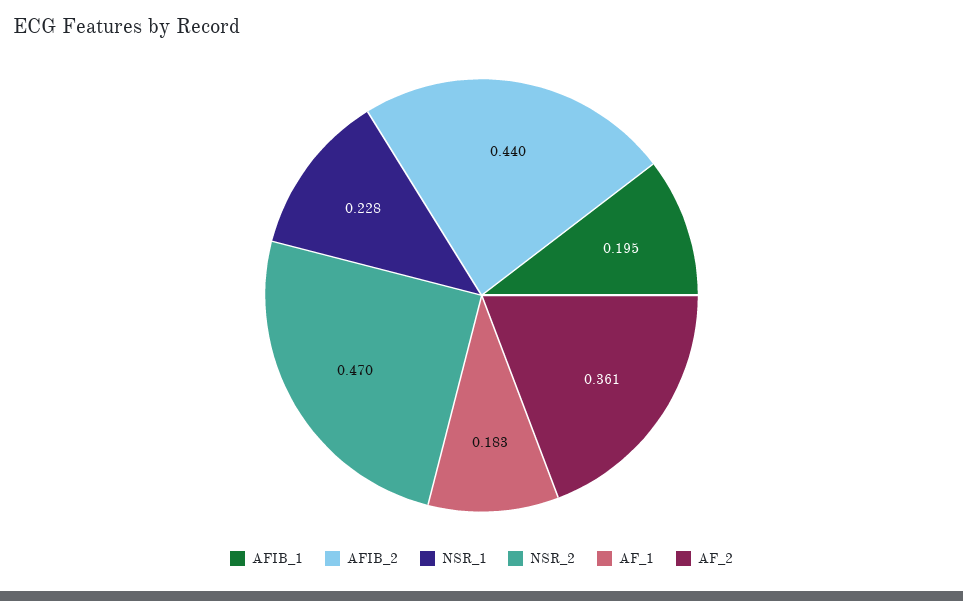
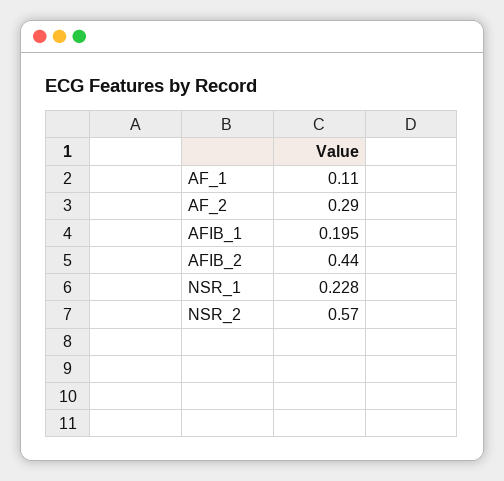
  {
    "AFIB_1": 0.195,
    "AFIB_2": 0.44,
    "NSR_1": 0.228,
-   "NSR_2": 0.47,
+   "NSR_2": 0.57,
-   "AF_1": 0.183,
+   "AF_1": 0.11,
-   "AF_2": 0.361
+   "AF_2": 0.29
  }

